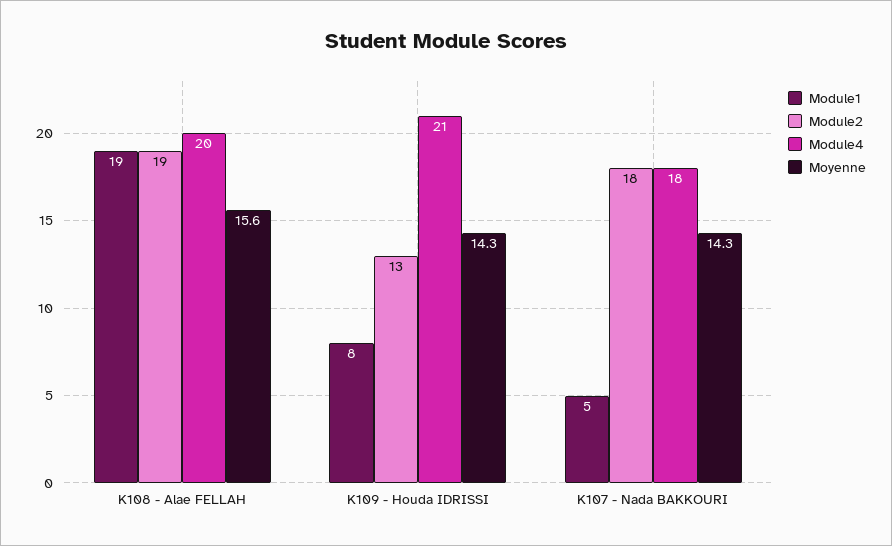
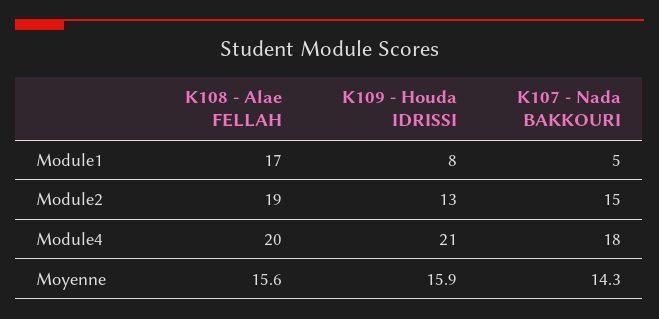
  {
    "Module1": {
-     "K108 - Alae FELLAH": 19,
+     "K108 - Alae FELLAH": 17,
      "K109 - Houda IDRISSI": 8,
      "K107 - Nada BAKKOURI": 5
    },
    "Module2": {
      "K108 - Alae FELLAH": 19,
      "K109 - Houda IDRISSI": 13,
-     "K107 - Nada BAKKOURI": 18
+     "K107 - Nada BAKKOURI": 15
    },
    "Module4": {
      "K108 - Alae FELLAH": 20,
      "K109 - Houda IDRISSI": 21,
      "K107 - Nada BAKKOURI": 18
    },
    "Moyenne": {
      "K108 - Alae FELLAH": 15.6,
-     "K109 - Houda IDRISSI": 14.3,
+     "K109 - Houda IDRISSI": 15.9,
      "K107 - Nada BAKKOURI": 14.3
    }
  }

